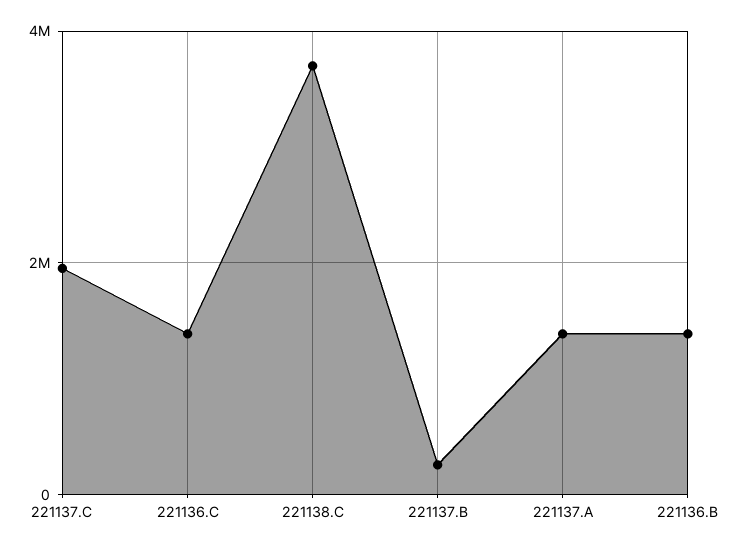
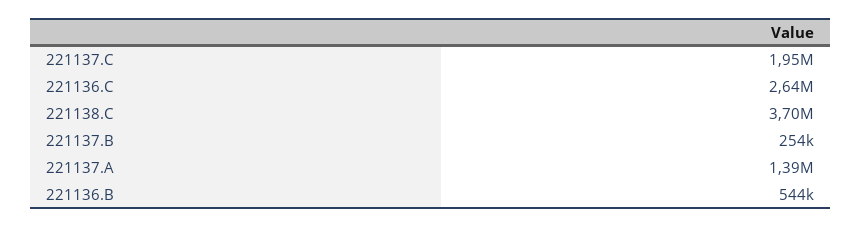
  {
    "221137.C": 1950000,
-   "221136.C": 1400000,
+   "221136.C": 2640000,
    "221138.C": 3700000,
    "221137.B": 254000,
    "221137.A": 1390000,
-   "221136.B": 1400000
+   "221136.B": 544000
  }

